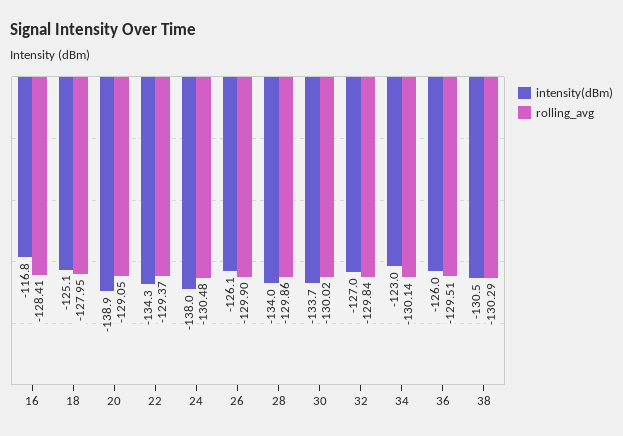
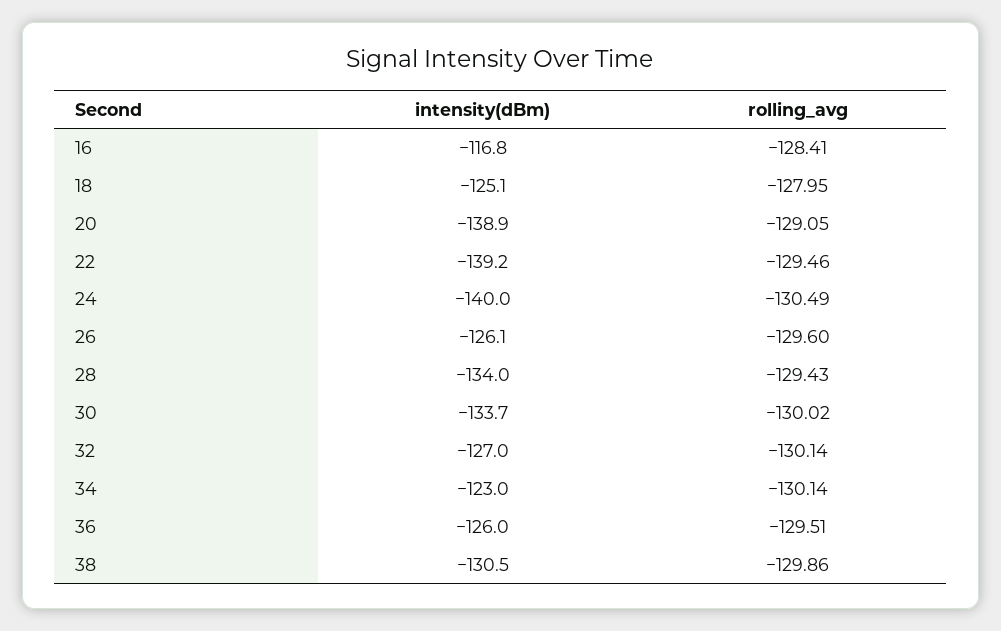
  {
    "intensity(dBm)": {
      "16": -116.8,
      "18": -125.1,
      "20": -138.9,
-     "22": -134.3,
+     "22": -139.2,
-     "24": -138,
+     "24": -140,
      "26": -126.1,
      "28": -134,
      "30": -133.7,
      "32": -127,
      "34": -123,
      "36": -126,
      "38": -130.5
    },
    "rolling_avg": {
      "16": -128.41,
      "18": -127.95,
      "20": -129.05,
-     "22": -129.37,
+     "22": -129.46,
-     "24": -130.48,
+     "24": -130.49,
-     "26": -129.9,
+     "26": -129.6,
-     "28": -129.86,
+     "28": -129.43,
      "30": -130.02,
-     "32": -129.84,
+     "32": -130.14,
      "34": -130.14,
      "36": -129.51,
-     "38": -130.29
+     "38": -129.86
    }
  }

